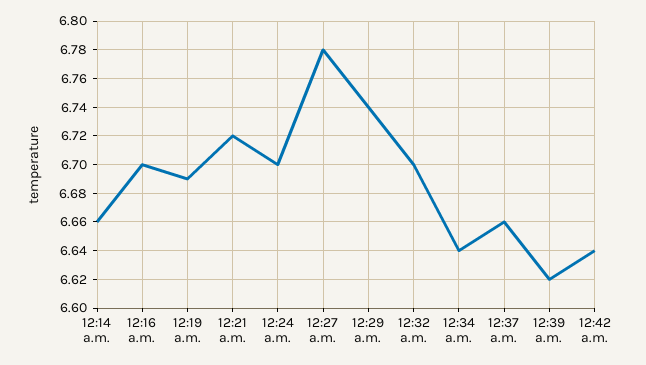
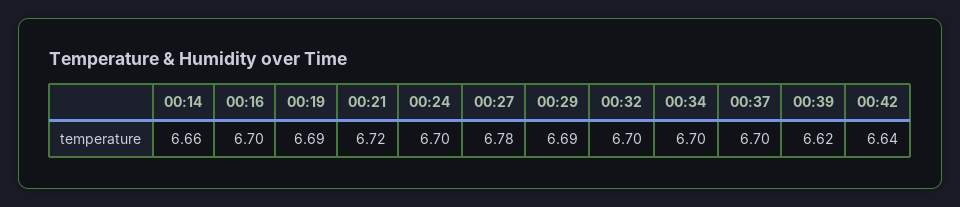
  {
    "12:14 a.m.": 6.66,
    "12:16 a.m.": 6.7,
    "12:19 a.m.": 6.69,
    "12:21 a.m.": 6.72,
    "12:24 a.m.": 6.7,
    "12:27 a.m.": 6.78,
-   "12:29 a.m.": 6.74,
+   "12:29 a.m.": 6.69,
    "12:32 a.m.": 6.7,
-   "12:34 a.m.": 6.64,
+   "12:34 a.m.": 6.7,
-   "12:37 a.m.": 6.66,
+   "12:37 a.m.": 6.7,
    "12:39 a.m.": 6.62,
    "12:42 a.m.": 6.64
  }

